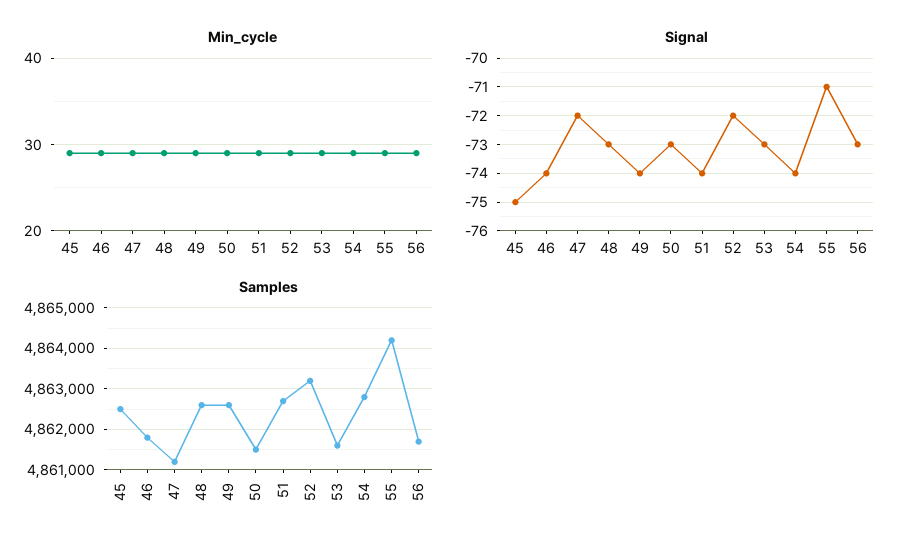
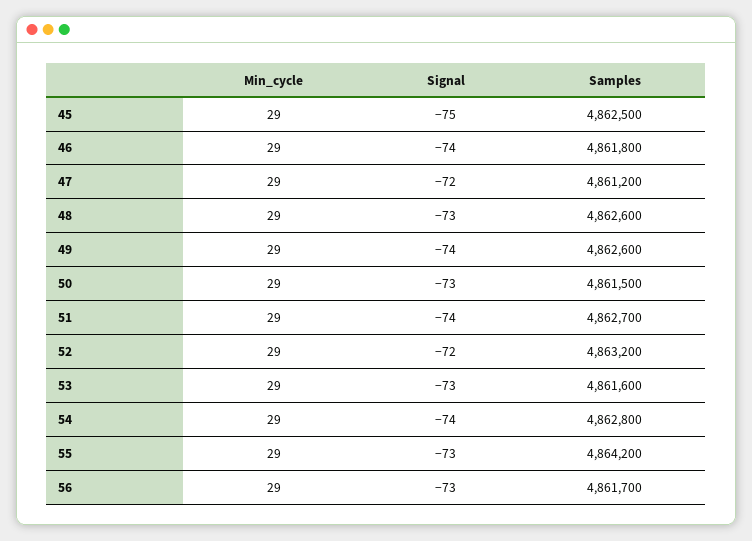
  {
    "Min_cycle": {
      "45": 29,
      "46": 29,
      "47": 29,
      "48": 29,
      "49": 29,
      "50": 29,
      "51": 29,
      "52": 29,
      "53": 29,
      "54": 29,
      "55": 29,
      "56": 29
    },
    "Signal": {
      "45": -75,
      "46": -74,
      "47": -72,
      "48": -73,
      "49": -74,
      "50": -73,
      "51": -74,
      "52": -72,
      "53": -73,
      "54": -74,
-     "55": -71,
+     "55": -73,
      "56": -73
    },
    "Samples": {
      "45": 4862500,
      "46": 4861800,
      "47": 4861200,
      "48": 4862600,
      "49": 4862600,
      "50": 4861500,
      "51": 4862700,
      "52": 4863200,
      "53": 4861600,
      "54": 4862800,
      "55": 4864200,
      "56": 4861700
    }
  }

